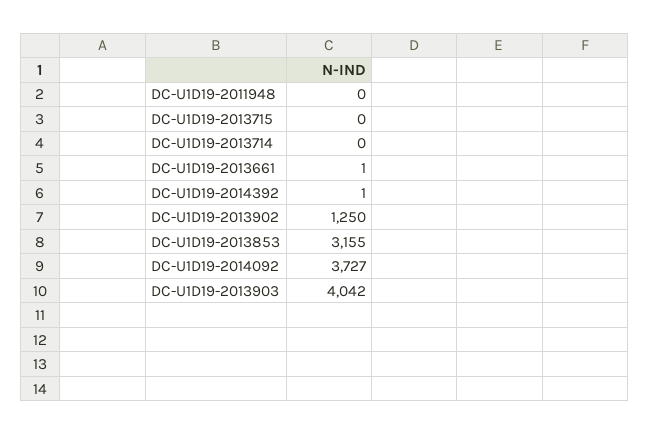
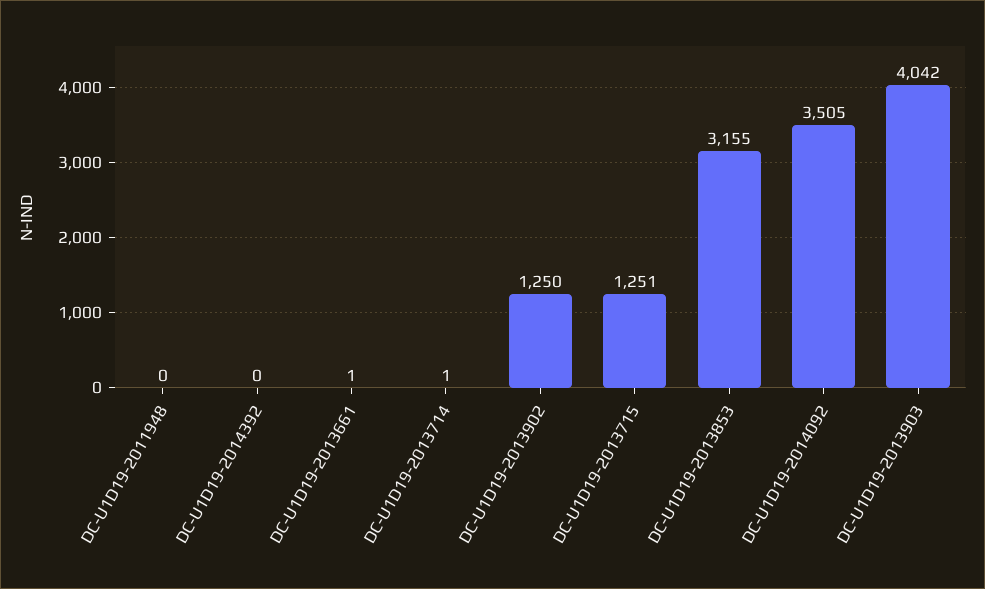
  {
    "DC-U1D19-2011948": 0,
-   "DC-U1D19-2013715": 0,
+   "DC-U1D19-2013715": 1251,
-   "DC-U1D19-2013714": 0,
+   "DC-U1D19-2013714": 1,
    "DC-U1D19-2013661": 1,
-   "DC-U1D19-2014392": 1,
+   "DC-U1D19-2014392": 0,
    "DC-U1D19-2013902": 1250,
    "DC-U1D19-2013853": 3155,
-   "DC-U1D19-2014092": 3727,
+   "DC-U1D19-2014092": 3505,
    "DC-U1D19-2013903": 4042
  }

